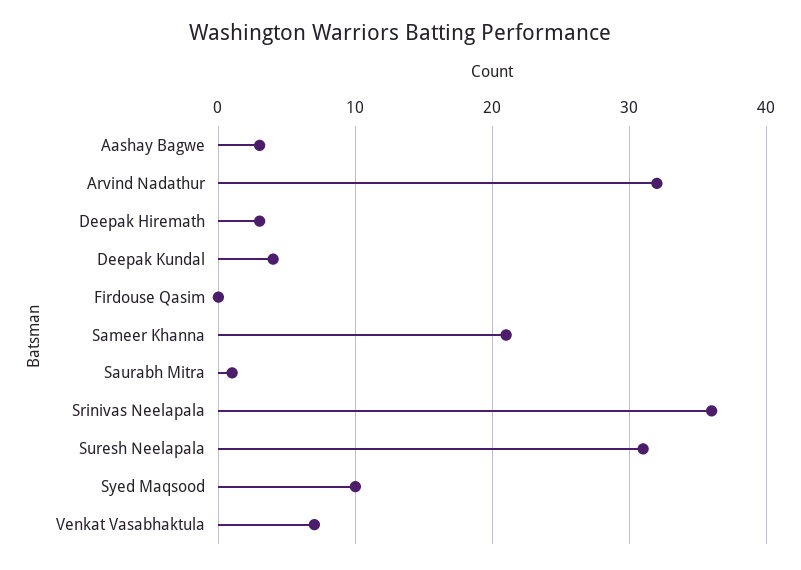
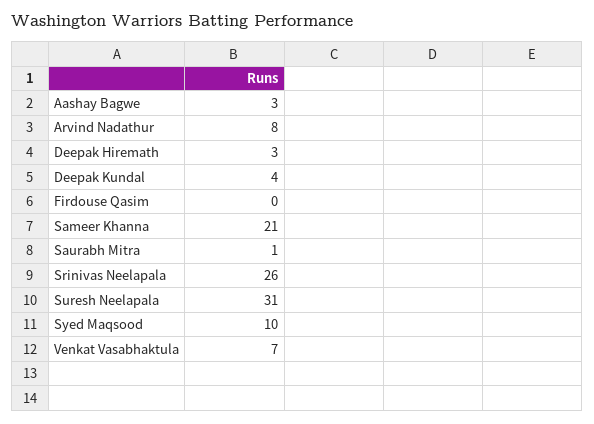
  {
    "Aashay Bagwe": 3,
-   "Arvind Nadathur": 32,
+   "Arvind Nadathur": 8,
    "Deepak Hiremath": 3,
    "Deepak Kundal": 4,
    "Firdouse Qasim": 0,
    "Sameer Khanna": 21,
    "Saurabh Mitra": 1,
-   "Srinivas Neelapala": 36,
+   "Srinivas Neelapala": 26,
    "Suresh Neelapala": 31,
    "Syed Maqsood": 10,
    "Venkat Vasabhaktula": 7
  }

